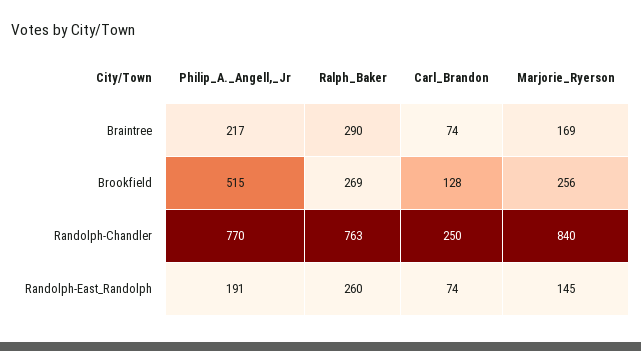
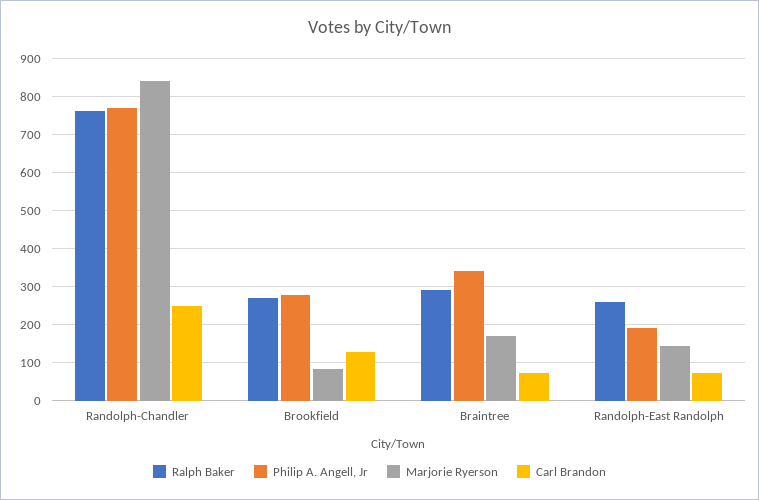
  {
    "Philip_A._Angell,_Jr": {
-     "Braintree": 217,
+     "Braintree": 340,
-     "Brookfield": 515,
+     "Brookfield": 280,
      "Randolph-Chandler": 770,
      "Randolph-East_Randolph": 191
    },
    "Ralph_Baker": {
      "Braintree": 290,
      "Brookfield": 269,
      "Randolph-Chandler": 763,
      "Randolph-East_Randolph": 260
    },
    "Carl_Brandon": {
      "Braintree": 74,
      "Brookfield": 128,
      "Randolph-Chandler": 250,
      "Randolph-East_Randolph": 74
    },
    "Marjorie_Ryerson": {
      "Braintree": 169,
-     "Brookfield": 256,
+     "Brookfield": 80,
      "Randolph-Chandler": 840,
      "Randolph-East_Randolph": 145
    }
  }

